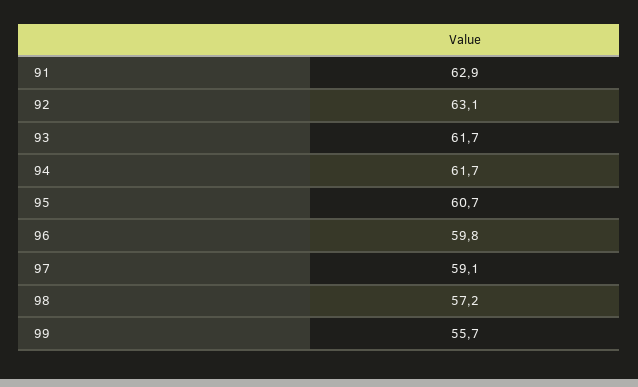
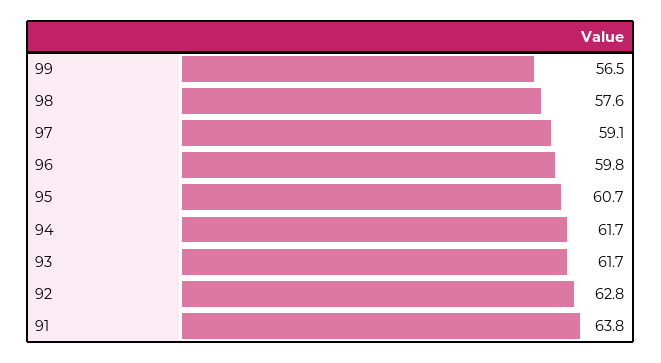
  {
-   "91": 62.9,
+   "91": 63.8,
-   "92": 63.1,
+   "92": 62.8,
    "93": 61.7,
    "94": 61.7,
    "95": 60.7,
    "96": 59.8,
    "97": 59.1,
-   "98": 57.2,
+   "98": 57.6,
-   "99": 55.7
+   "99": 56.5
  }

